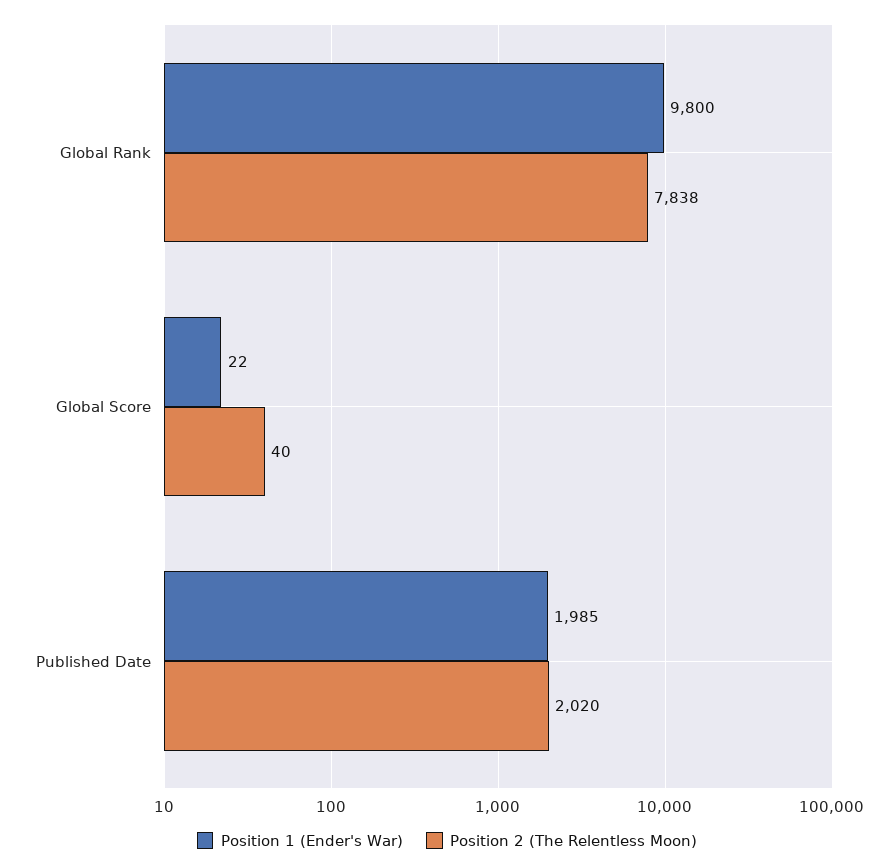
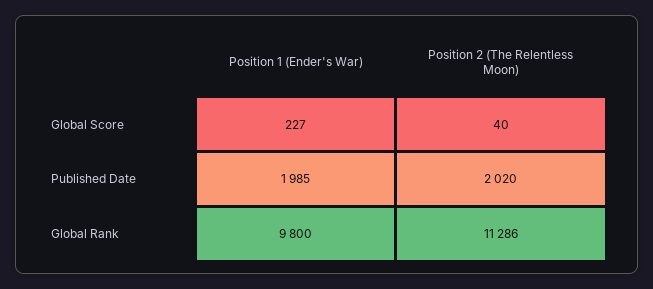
  {
    "Position 1 (Ender's War)": {
      "Global Rank": 9800,
-     "Global Score": 22,
+     "Global Score": 227,
      "Published Date": 1985
    },
    "Position 2 (The Relentless Moon)": {
-     "Global Rank": 7838,
+     "Global Rank": 11286,
      "Global Score": 40,
      "Published Date": 2020
    }
  }

